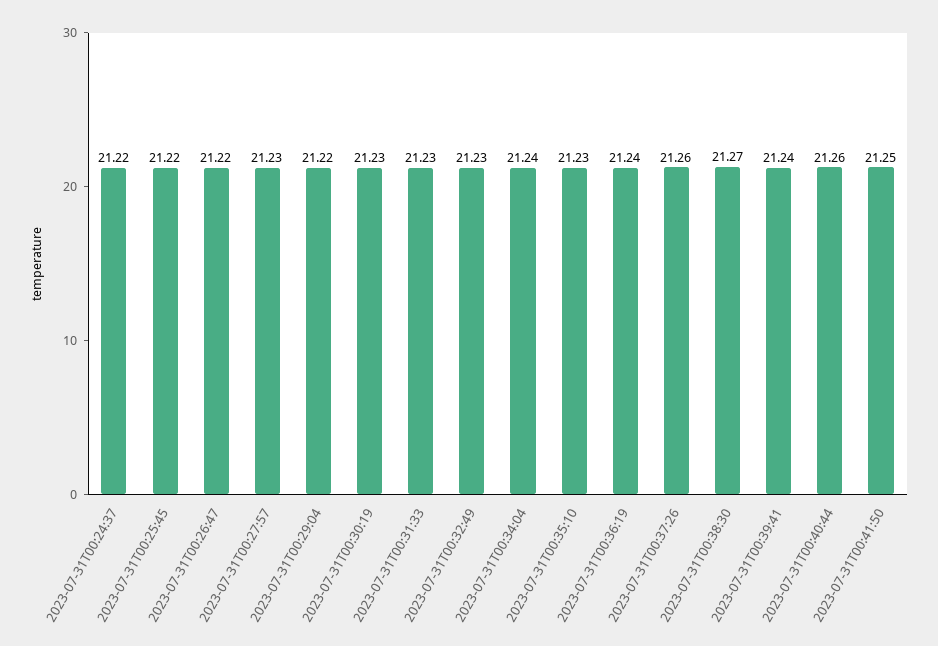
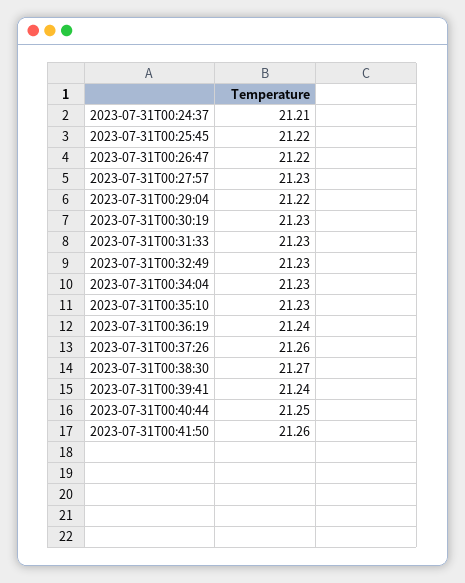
  {
-   "2023-07-31T00:24:37": 21.22,
+   "2023-07-31T00:24:37": 21.21,
    "2023-07-31T00:25:45": 21.22,
    "2023-07-31T00:26:47": 21.22,
    "2023-07-31T00:27:57": 21.23,
    "2023-07-31T00:29:04": 21.22,
    "2023-07-31T00:30:19": 21.23,
    "2023-07-31T00:31:33": 21.23,
    "2023-07-31T00:32:49": 21.23,
-   "2023-07-31T00:34:04": 21.24,
+   "2023-07-31T00:34:04": 21.23,
    "2023-07-31T00:35:10": 21.23,
    "2023-07-31T00:36:19": 21.24,
    "2023-07-31T00:37:26": 21.26,
    "2023-07-31T00:38:30": 21.27,
    "2023-07-31T00:39:41": 21.24,
-   "2023-07-31T00:40:44": 21.26,
+   "2023-07-31T00:40:44": 21.25,
-   "2023-07-31T00:41:50": 21.25
+   "2023-07-31T00:41:50": 21.26
  }

